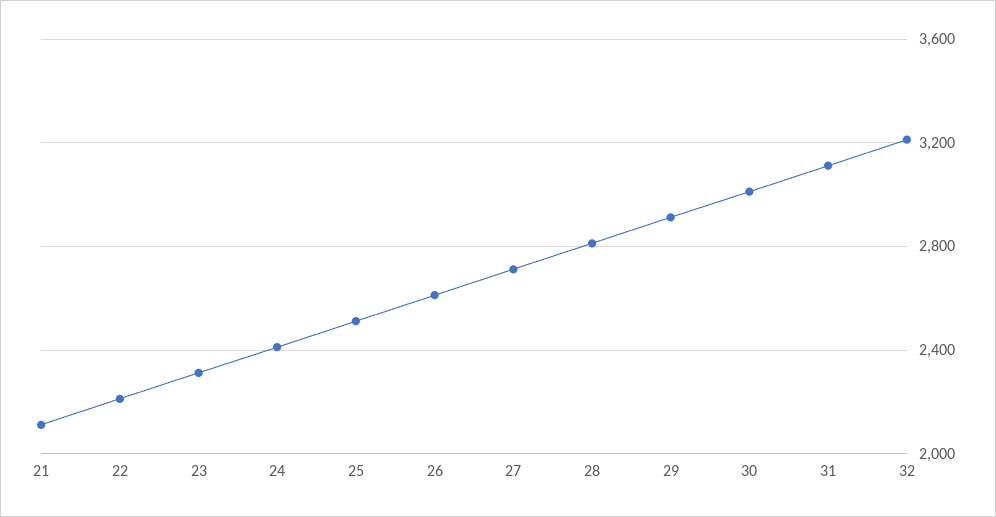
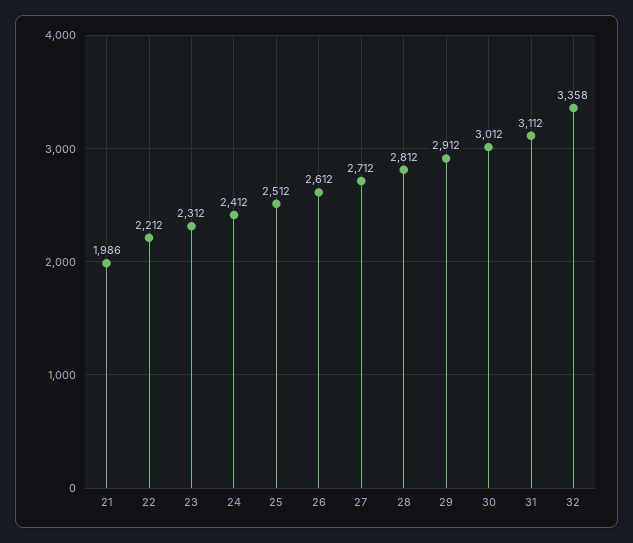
  {
-   "21": 2100,
+   "21": 1986,
    "22": 2212,
    "23": 2312,
    "24": 2412,
    "25": 2512,
    "26": 2612,
    "27": 2712,
    "28": 2812,
    "29": 2912,
    "30": 3012,
    "31": 3112,
-   "32": 3200
+   "32": 3358
  }

